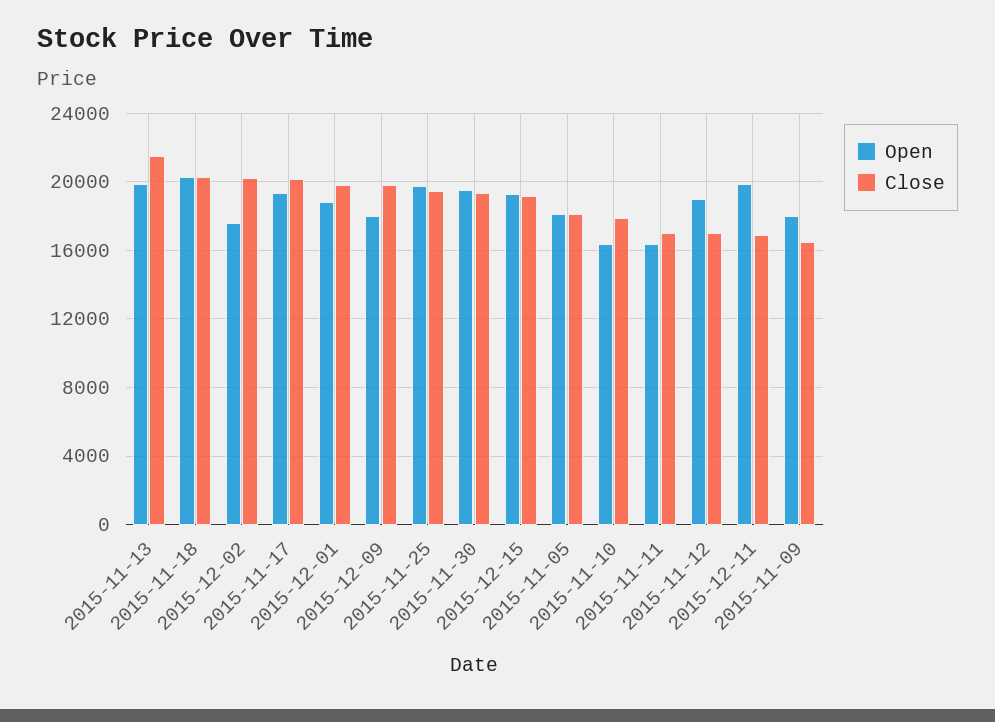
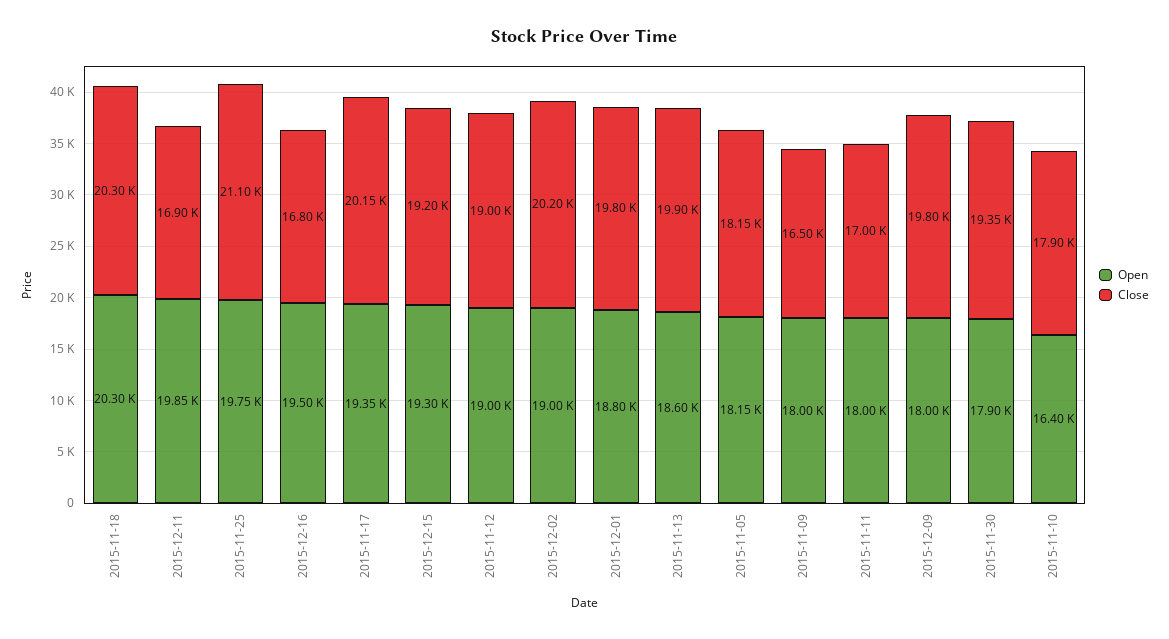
  {
    "Open": {
-     "2015-11-13": 20000,
+     "2015-11-13": 18600,
      "2015-11-18": 20300,
-     "2015-12-02": 17500,
+     "2015-12-02": 19000,
      "2015-11-17": 19350,
      "2015-12-01": 18800,
      "2015-12-09": 18000,
      "2015-11-25": 19750,
-     "2015-11-30": 19500,
+     "2015-11-30": 17900,
      "2015-12-15": 19300,
      "2015-11-05": 18150,
      "2015-11-10": 16400,
-     "2015-11-11": 16500,
+     "2015-11-11": 18000,
      "2015-11-12": 19000,
      "2015-12-11": 19850,
-     "2015-11-09": 18000
+     "2015-11-09": 18000,
+     "2015-12-16": 19500
    },
    "Close": {
-     "2015-11-13": 21500,
+     "2015-11-13": 19900,
      "2015-11-18": 20300,
      "2015-12-02": 20200,
      "2015-11-17": 20150,
      "2015-12-01": 19800,
      "2015-12-09": 19800,
-     "2015-11-25": 19500,
+     "2015-11-25": 21100,
      "2015-11-30": 19350,
      "2015-12-15": 19200,
      "2015-11-05": 18150,
      "2015-11-10": 17900,
      "2015-11-11": 17000,
-     "2015-11-12": 17000,
+     "2015-11-12": 19000,
      "2015-12-11": 16900,
-     "2015-11-09": 16500
+     "2015-11-09": 16500,
+     "2015-12-16": 16800
    }
  }

